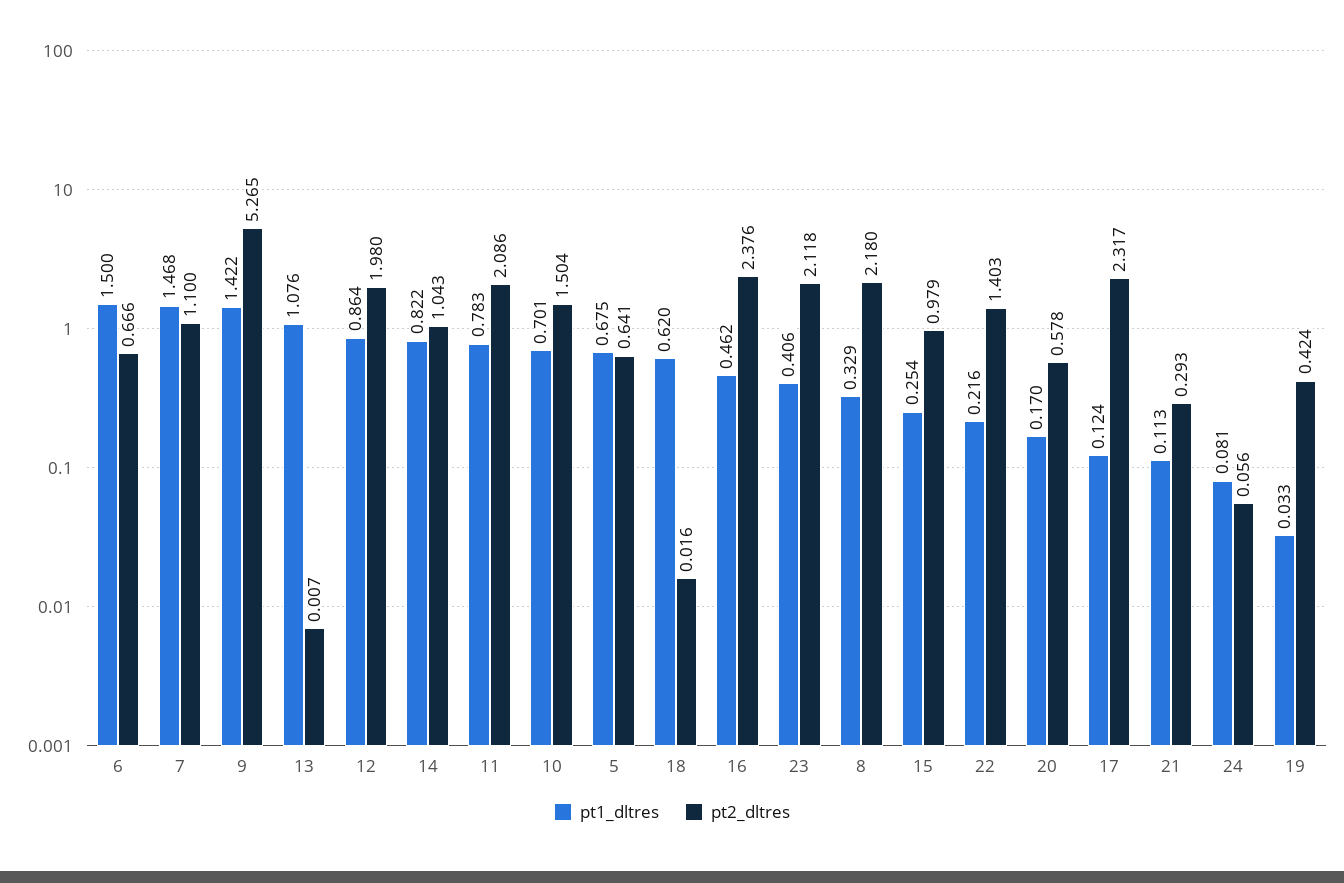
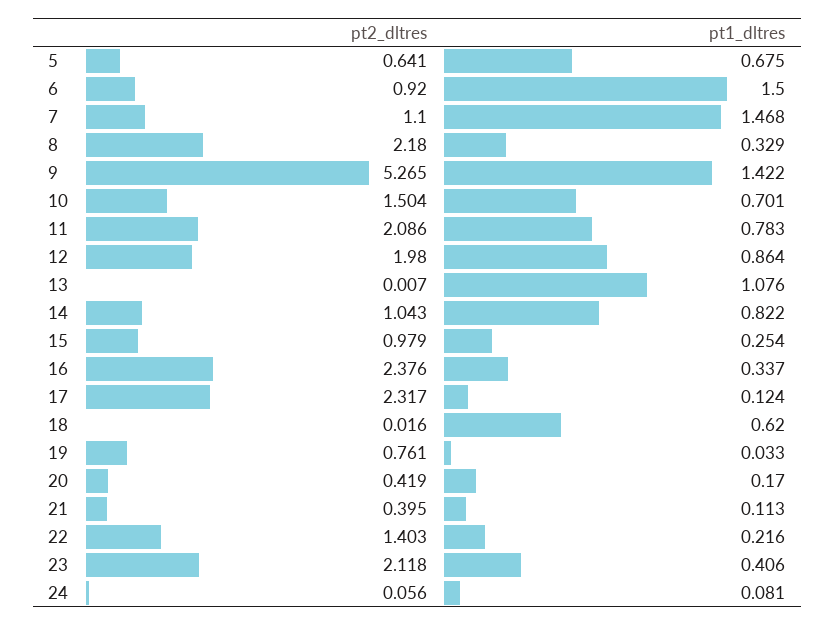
  {
    "pt1_dltres": {
      "6": 1.5,
      "7": 1.468,
      "9": 1.422,
      "13": 1.076,
      "12": 0.864,
      "14": 0.822,
      "11": 0.783,
      "10": 0.701,
      "5": 0.675,
      "18": 0.62,
-     "16": 0.462,
+     "16": 0.337,
      "23": 0.406,
      "8": 0.329,
      "15": 0.254,
      "22": 0.216,
      "20": 0.17,
      "17": 0.124,
      "21": 0.113,
      "24": 0.081,
      "19": 0.033
    },
    "pt2_dltres": {
-     "6": 0.666,
+     "6": 0.92,
      "7": 1.1,
      "9": 5.265,
      "13": 0.007,
      "12": 1.98,
      "14": 1.043,
      "11": 2.086,
      "10": 1.504,
      "5": 0.641,
      "18": 0.016,
      "16": 2.376,
      "23": 2.118,
      "8": 2.18,
      "15": 0.979,
      "22": 1.403,
-     "20": 0.578,
+     "20": 0.419,
      "17": 2.317,
-     "21": 0.293,
+     "21": 0.395,
      "24": 0.056,
-     "19": 0.424
+     "19": 0.761
    }
  }

